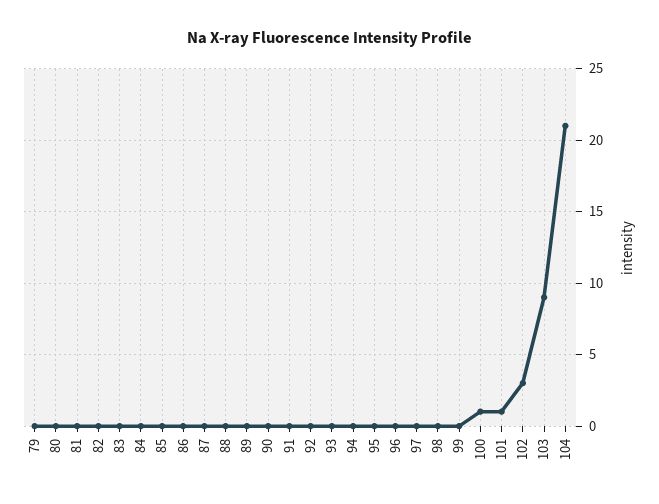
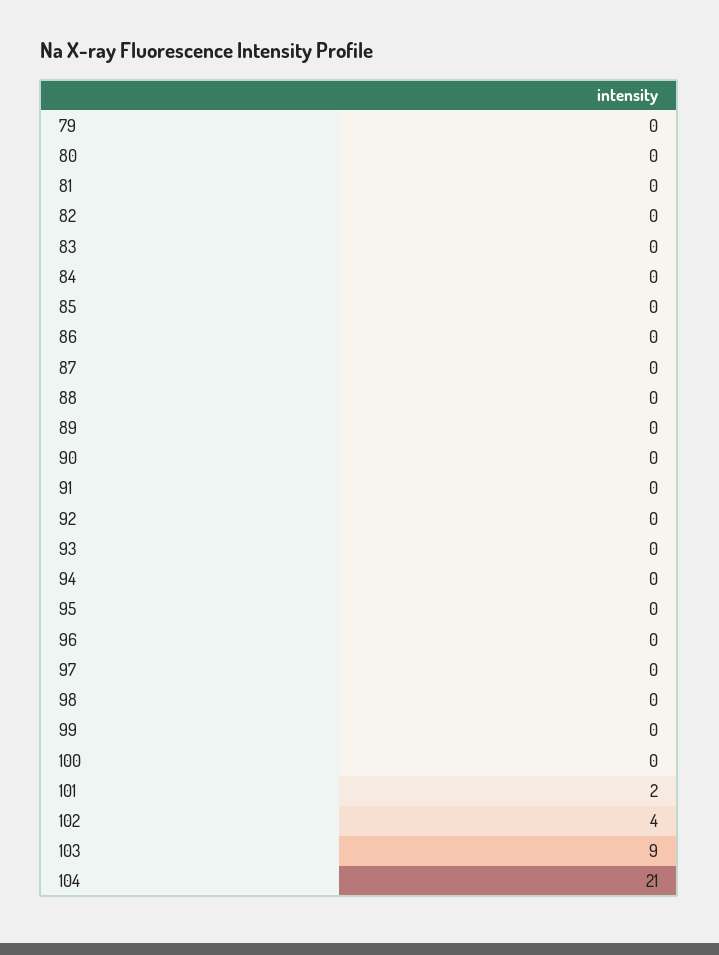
  {
    "79": 0,
    "80": 0,
    "81": 0,
    "82": 0,
    "83": 0,
    "84": 0,
    "85": 0,
    "86": 0,
    "87": 0,
    "88": 0,
    "89": 0,
    "90": 0,
    "91": 0,
    "92": 0,
    "93": 0,
    "94": 0,
    "95": 0,
    "96": 0,
    "97": 0,
    "98": 0,
    "99": 0,
-   "100": 1,
+   "100": 0,
-   "101": 1,
+   "101": 2,
-   "102": 3,
+   "102": 4,
    "103": 9,
    "104": 21
  }

